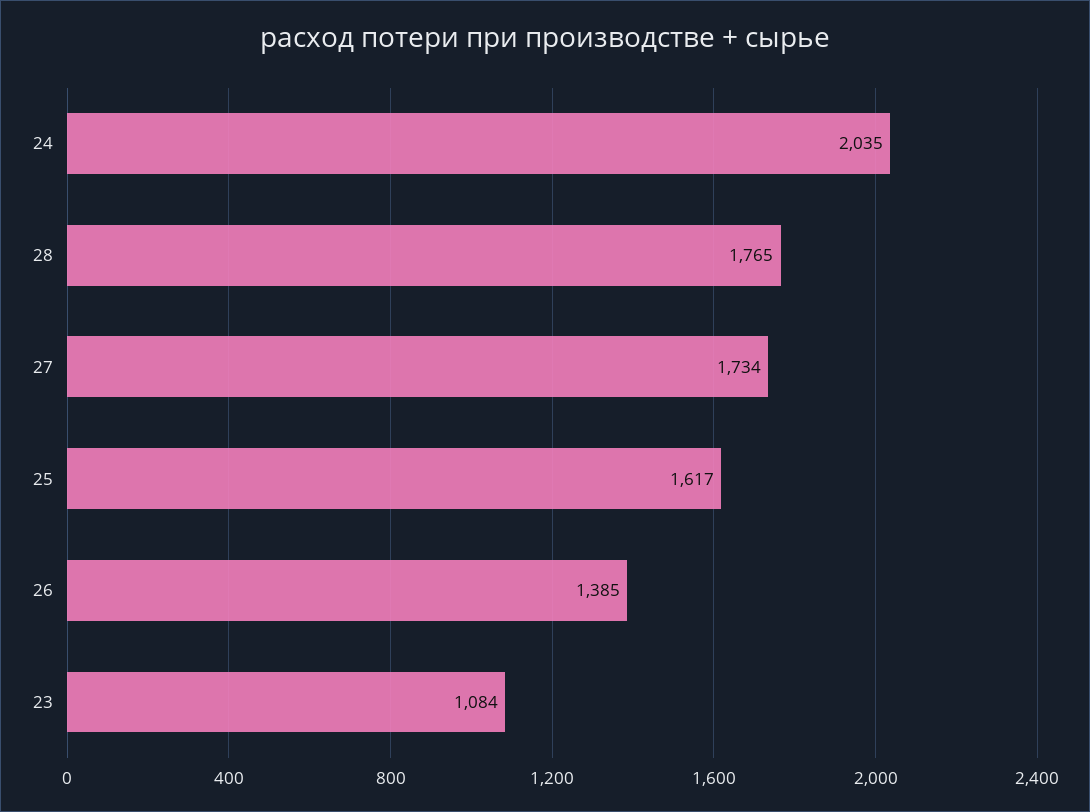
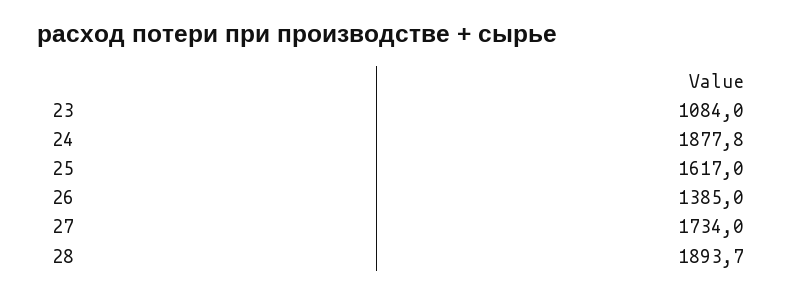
  {
-   "24": 2035,
+   "24": 1877.8,
-   "28": 1765,
+   "28": 1893.7,
    "27": 1734,
    "25": 1617,
    "26": 1385,
    "23": 1084
  }

